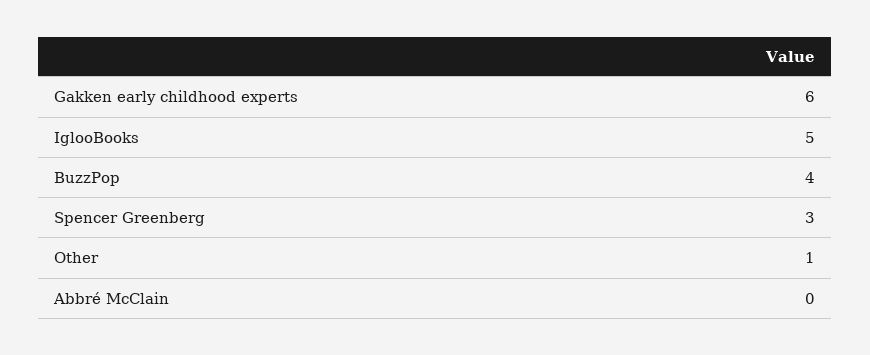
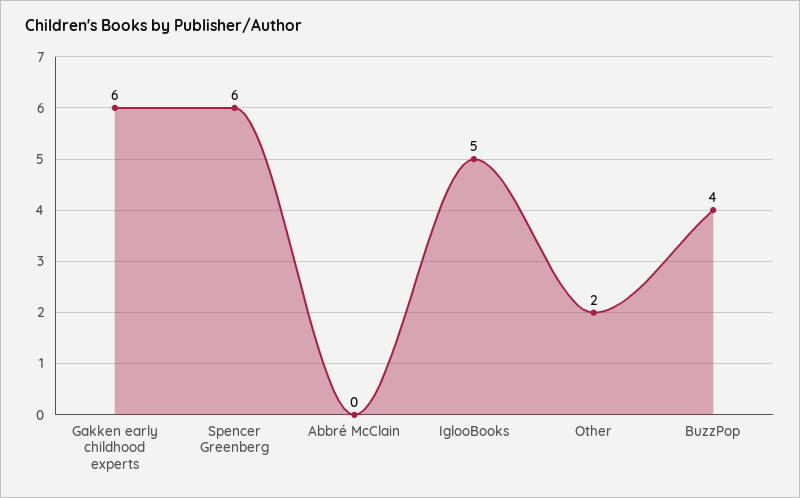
  {
    "Gakken early childhood experts": 6,
    "IglooBooks": 5,
    "BuzzPop": 4,
-   "Spencer Greenberg": 3,
+   "Spencer Greenberg": 6,
-   "Other": 1,
+   "Other": 2,
    "Abbré McClain": 0
  }

